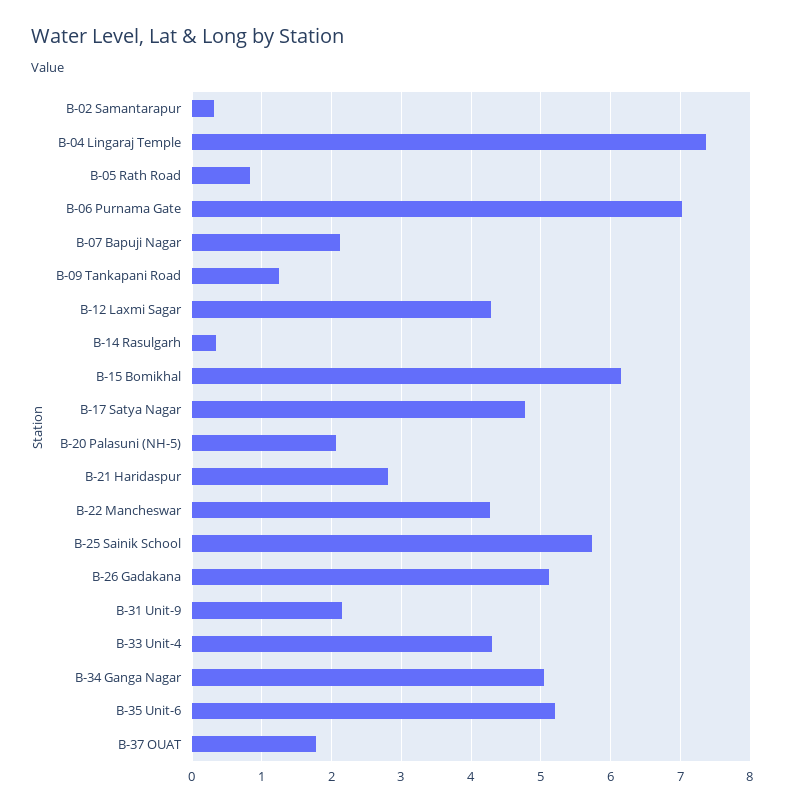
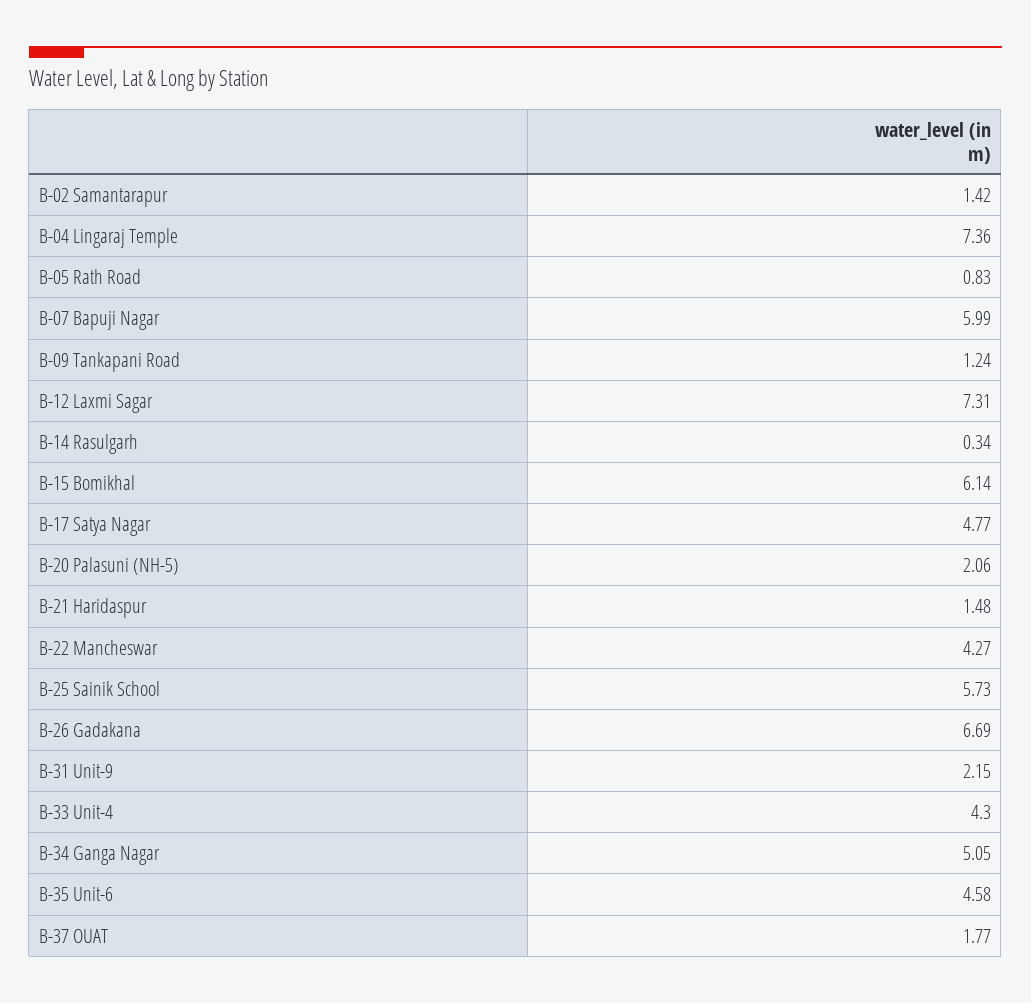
  {
-   "B-02 Samantarapur": 0.3,
+   "B-02 Samantarapur": 1.42,
    "B-04 Lingaraj Temple": 7.36,
    "B-05 Rath Road": 0.83,
-   "B-06 Purnama Gate": 7,
-   "B-07 Bapuji Nagar": 2.1,
+   "B-07 Bapuji Nagar": 5.99,
    "B-09 Tankapani Road": 1.24,
-   "B-12 Laxmi Sagar": 4.3,
+   "B-12 Laxmi Sagar": 7.31,
    "B-14 Rasulgarh": 0.34,
    "B-15 Bomikhal": 6.14,
    "B-17 Satya Nagar": 4.77,
    "B-20 Palasuni (NH-5)": 2.06,
-   "B-21 Haridaspur": 2.8,
+   "B-21 Haridaspur": 1.48,
    "B-22 Mancheswar": 4.27,
    "B-25 Sainik School": 5.73,
-   "B-26 Gadakana": 5.1,
+   "B-26 Gadakana": 6.69,
    "B-31 Unit-9": 2.15,
    "B-33 Unit-4": 4.3,
    "B-34 Ganga Nagar": 5.05,
-   "B-35 Unit-6": 5.2,
+   "B-35 Unit-6": 4.58,
    "B-37 OUAT": 1.77
  }

